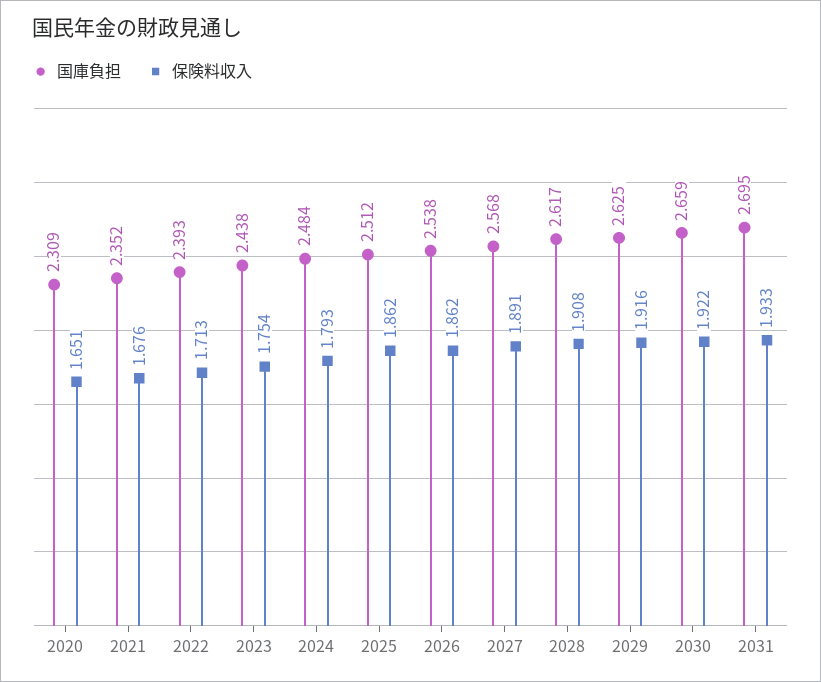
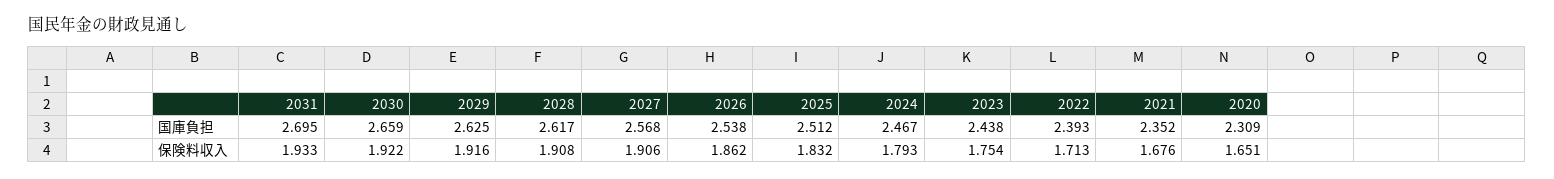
  {
    "国庫負担": {
      "2020": 2.309,
      "2021": 2.352,
      "2022": 2.393,
      "2023": 2.438,
-     "2024": 2.484,
+     "2024": 2.467,
      "2025": 2.512,
      "2026": 2.538,
      "2027": 2.568,
      "2028": 2.617,
      "2029": 2.625,
      "2030": 2.659,
      "2031": 2.695
    },
    "保険料収入": {
      "2020": 1.651,
      "2021": 1.676,
      "2022": 1.713,
      "2023": 1.754,
      "2024": 1.793,
-     "2025": 1.862,
+     "2025": 1.832,
      "2026": 1.862,
-     "2027": 1.891,
+     "2027": 1.906,
      "2028": 1.908,
      "2029": 1.916,
      "2030": 1.922,
      "2031": 1.933
    }
  }

